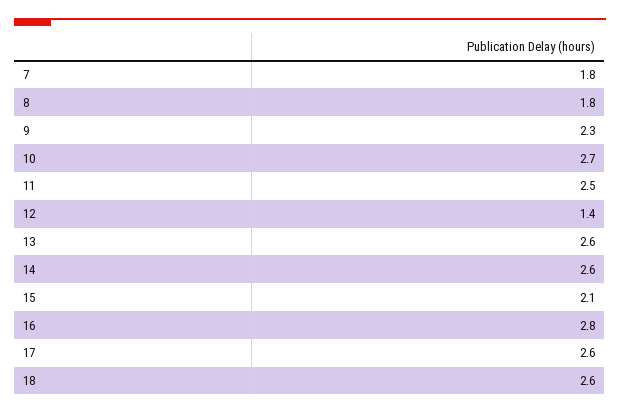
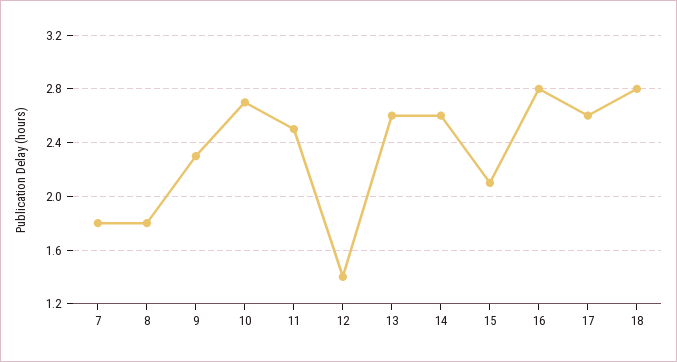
  {
    "7": 1.8,
    "8": 1.8,
    "9": 2.3,
    "10": 2.7,
    "11": 2.5,
    "12": 1.4,
    "13": 2.6,
    "14": 2.6,
    "15": 2.1,
    "16": 2.8,
    "17": 2.6,
-   "18": 2.6
+   "18": 2.8
  }

